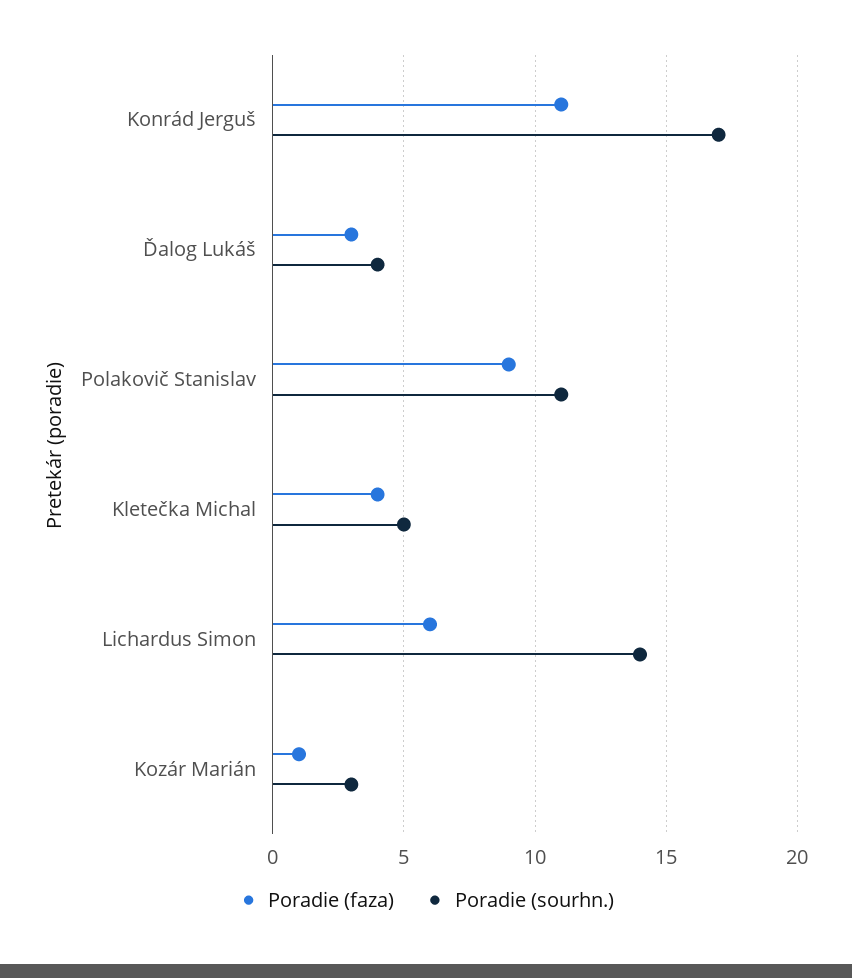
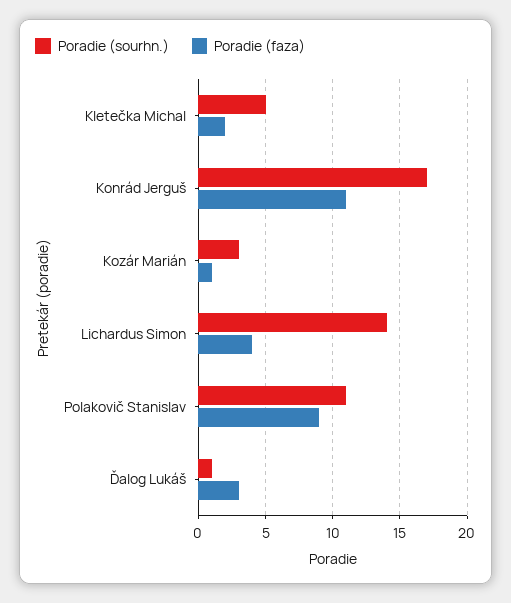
  {
    "Poradie (faza)": {
      "Konrád Jerguš": 11,
      "Ďalog Lukáš": 3,
      "Polakovič Stanislav": 9,
-     "Kletečka Michal": 4,
+     "Kletečka Michal": 2,
-     "Lichardus Simon": 6,
+     "Lichardus Simon": 4,
      "Kozár Marián": 1
    },
    "Poradie (sourhn.)": {
      "Konrád Jerguš": 17,
-     "Ďalog Lukáš": 4,
+     "Ďalog Lukáš": 1,
      "Polakovič Stanislav": 11,
      "Kletečka Michal": 5,
      "Lichardus Simon": 14,
      "Kozár Marián": 3
    }
  }

